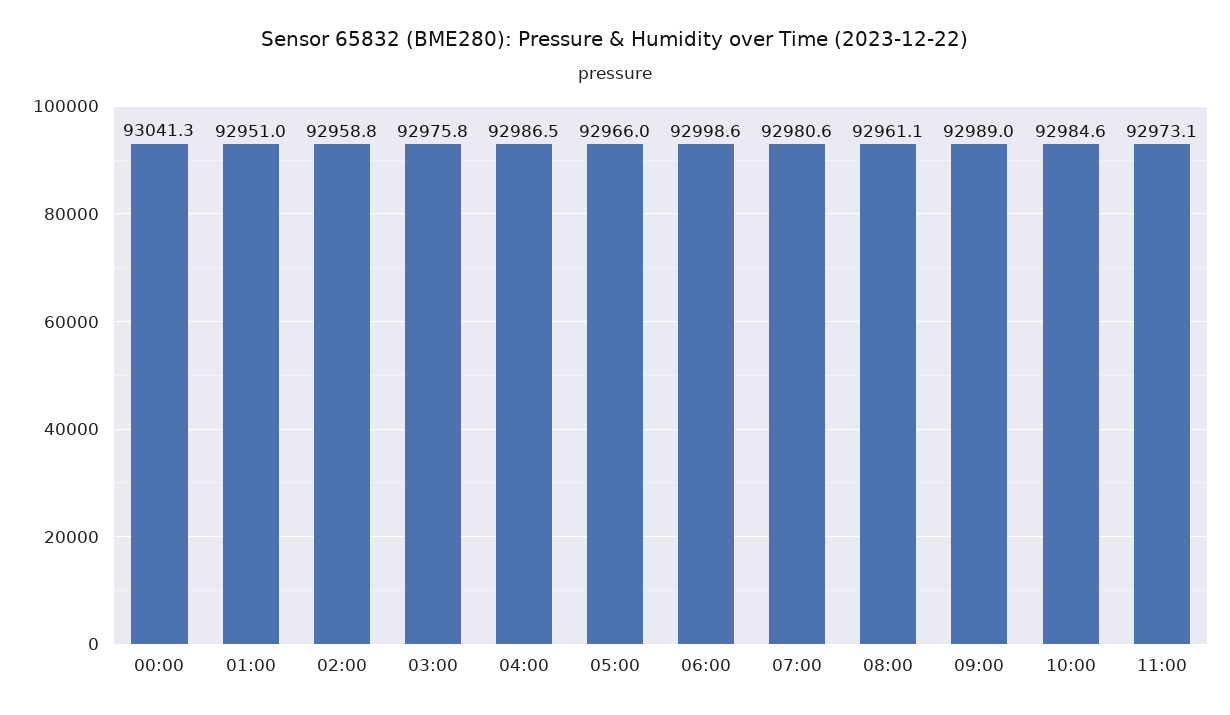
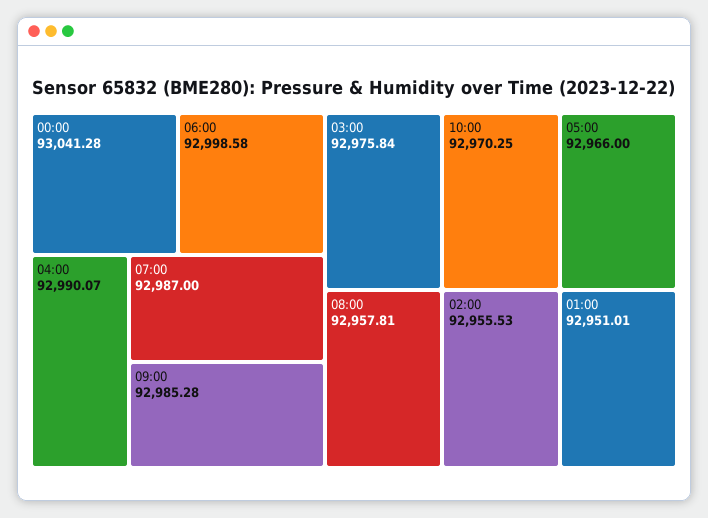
  {
    "00:00": 93041.28,
    "01:00": 92951.01,
-   "02:00": 92958.8,
+   "02:00": 92955.53,
    "03:00": 92975.84,
-   "04:00": 92986.5,
+   "04:00": 92990.07,
    "05:00": 92966,
    "06:00": 92998.58,
-   "07:00": 92980.6,
+   "07:00": 92987,
-   "08:00": 92961.1,
+   "08:00": 92957.81,
-   "09:00": 92989,
+   "09:00": 92985.28,
-   "10:00": 92984.6,
+   "10:00": 92970.25
-   "11:00": 92973.1
  }

